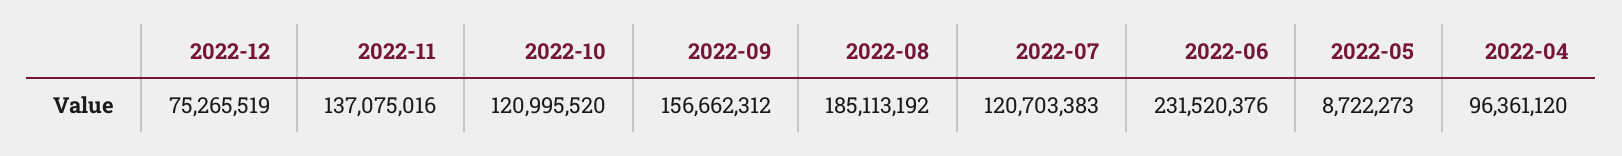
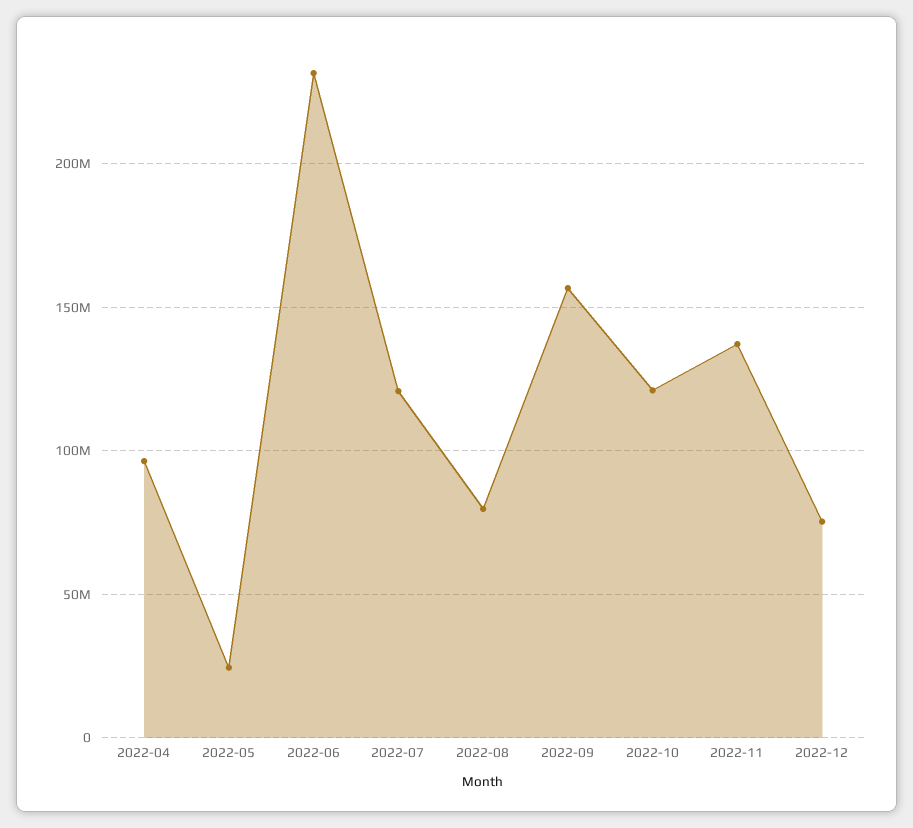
  {
    "2022-12": 75265519,
    "2022-11": 137075016,
    "2022-10": 120995520,
    "2022-09": 156662312,
-   "2022-08": 185113192,
+   "2022-08": 80000000,
    "2022-07": 120703383,
    "2022-06": 231520376,
-   "2022-05": 8722273,
+   "2022-05": 25000000,
    "2022-04": 96361120
  }

